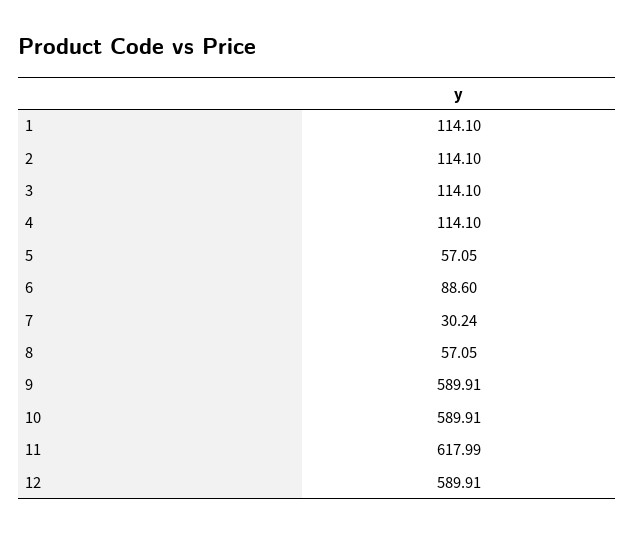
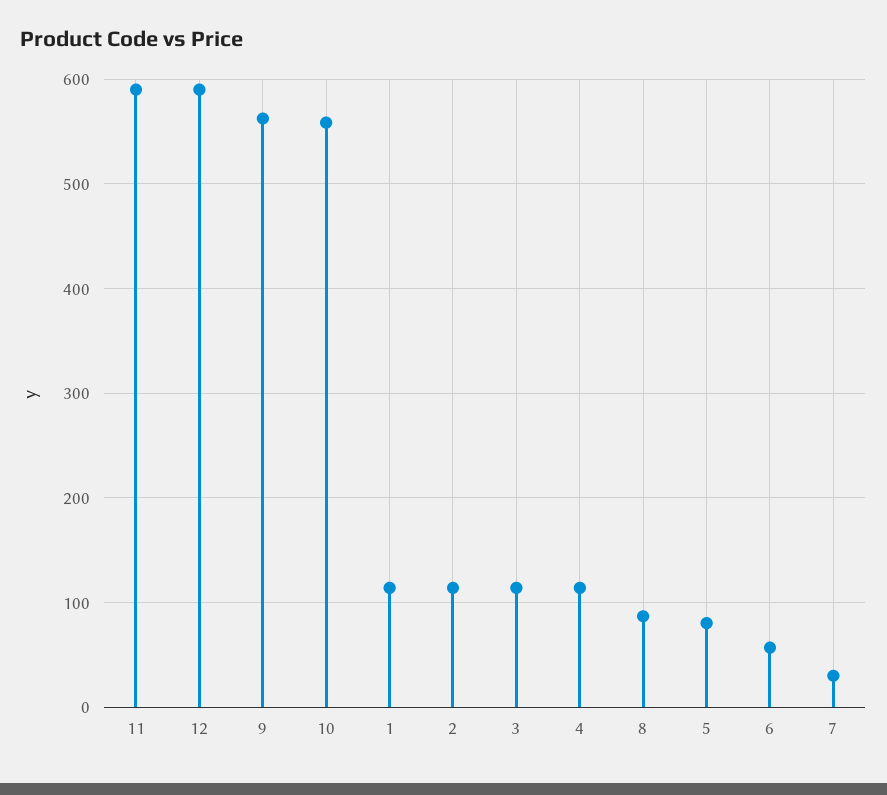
  {
    "1": 114.1,
    "2": 114.1,
    "3": 114.1,
    "4": 114.1,
-   "5": 57.05,
+   "5": 80,
-   "6": 88.6,
+   "6": 60,
    "7": 30.24,
-   "8": 57.05,
+   "8": 90,
-   "9": 589.91,
+   "9": 560,
-   "10": 589.91,
+   "10": 560,
-   "11": 617.99,
+   "11": 590,
    "12": 589.91
  }

